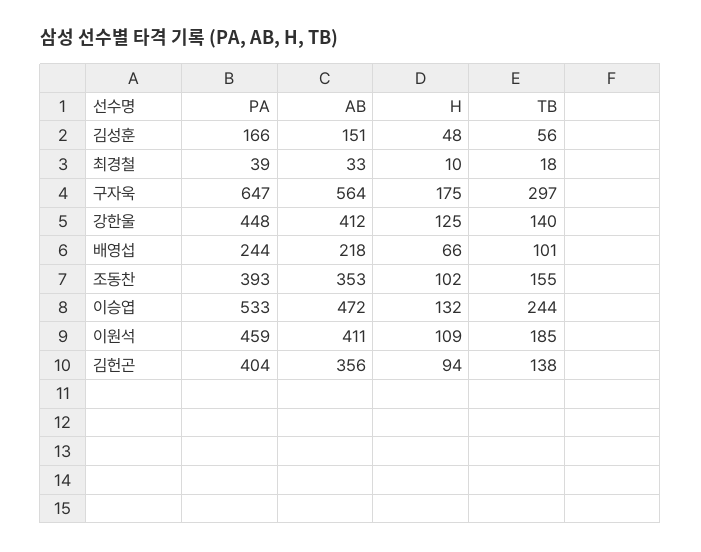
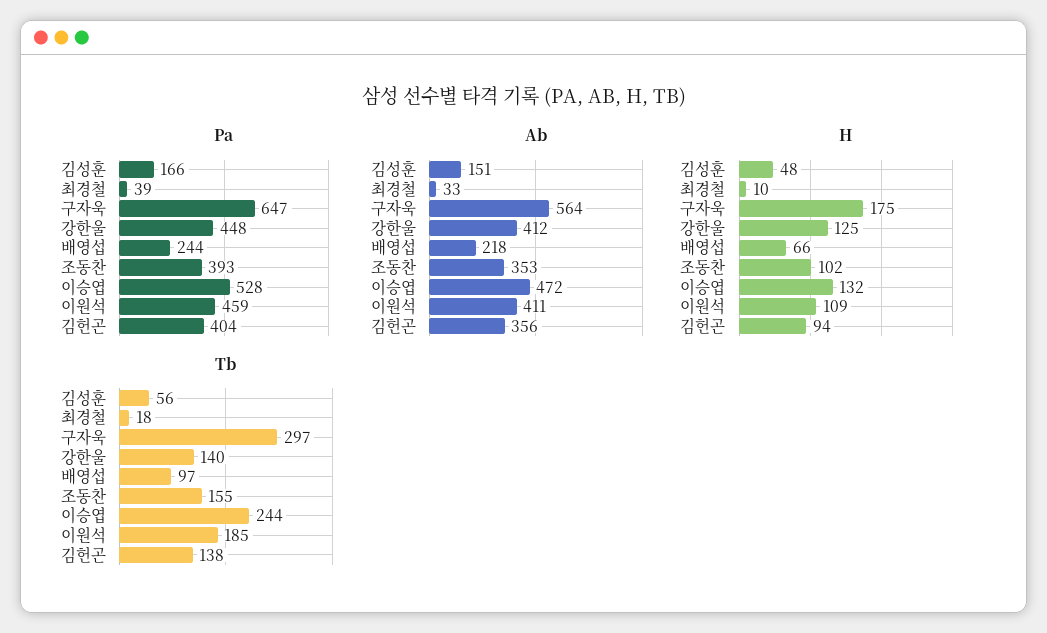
  {
    "PA": {
      "김성훈": 166,
      "최경철": 39,
      "구자욱": 647,
      "강한울": 448,
      "배영섭": 244,
      "조동찬": 393,
-     "이승엽": 533,
+     "이승엽": 528,
      "이원석": 459,
      "김헌곤": 404
    },
    "AB": {
      "김성훈": 151,
      "최경철": 33,
      "구자욱": 564,
      "강한울": 412,
      "배영섭": 218,
      "조동찬": 353,
      "이승엽": 472,
      "이원석": 411,
      "김헌곤": 356
    },
    "H": {
      "김성훈": 48,
      "최경철": 10,
      "구자욱": 175,
      "강한울": 125,
      "배영섭": 66,
      "조동찬": 102,
      "이승엽": 132,
      "이원석": 109,
      "김헌곤": 94
    },
    "TB": {
      "김성훈": 56,
      "최경철": 18,
      "구자욱": 297,
      "강한울": 140,
-     "배영섭": 101,
+     "배영섭": 97,
      "조동찬": 155,
      "이승엽": 244,
      "이원석": 185,
      "김헌곤": 138
    }
  }

